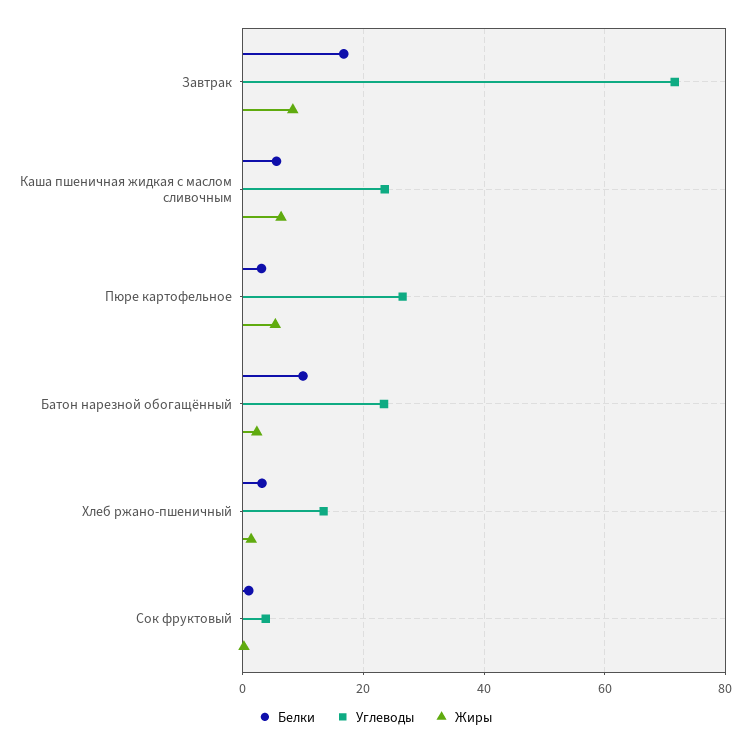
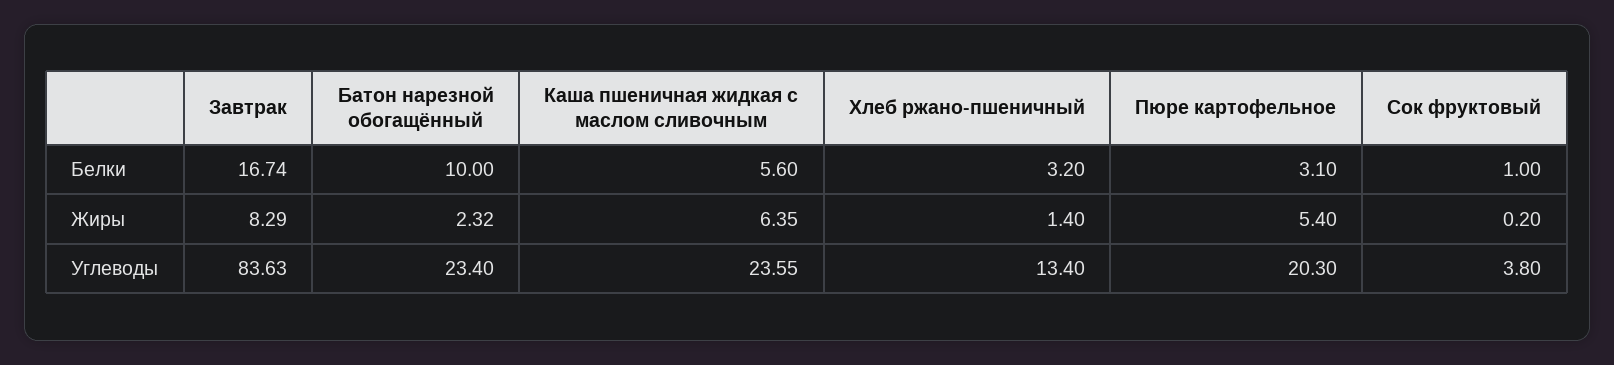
  {
    "Белки": {
      "Завтрак": 16.74,
      "Каша пшеничная жидкая с маслом сливочным": 5.6,
      "Пюре картофельное": 3.1,
      "Батон нарезной обогащённый": 10,
      "Хлеб ржано-пшеничный": 3.2,
      "Сок фруктовый": 1
    },
    "Углеводы": {
-     "Завтрак": 72,
+     "Завтрак": 83.63,
      "Каша пшеничная жидкая с маслом сливочным": 23.55,
-     "Пюре картофельное": 26,
+     "Пюре картофельное": 20.3,
      "Батон нарезной обогащённый": 23.4,
      "Хлеб ржано-пшеничный": 13.4,
      "Сок фруктовый": 3.8
    },
    "Жиры": {
      "Завтрак": 8.29,
      "Каша пшеничная жидкая с маслом сливочным": 6.35,
      "Пюре картофельное": 5.4,
      "Батон нарезной обогащённый": 2.32,
      "Хлеб ржано-пшеничный": 1.4,
      "Сок фруктовый": 0.2
    }
  }

